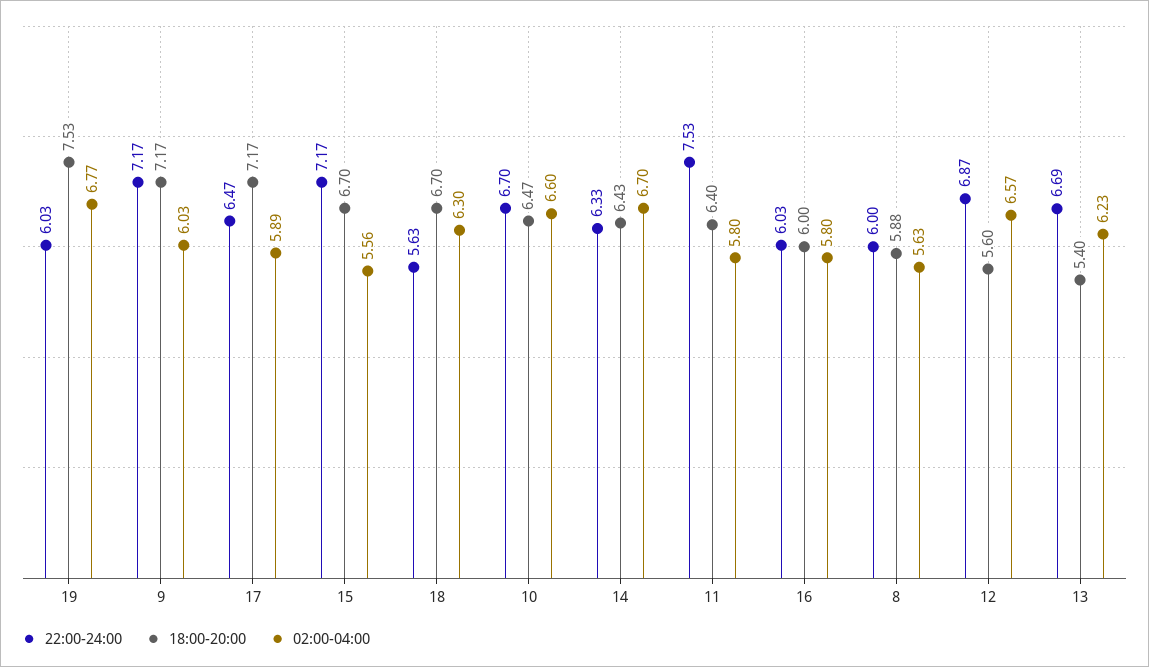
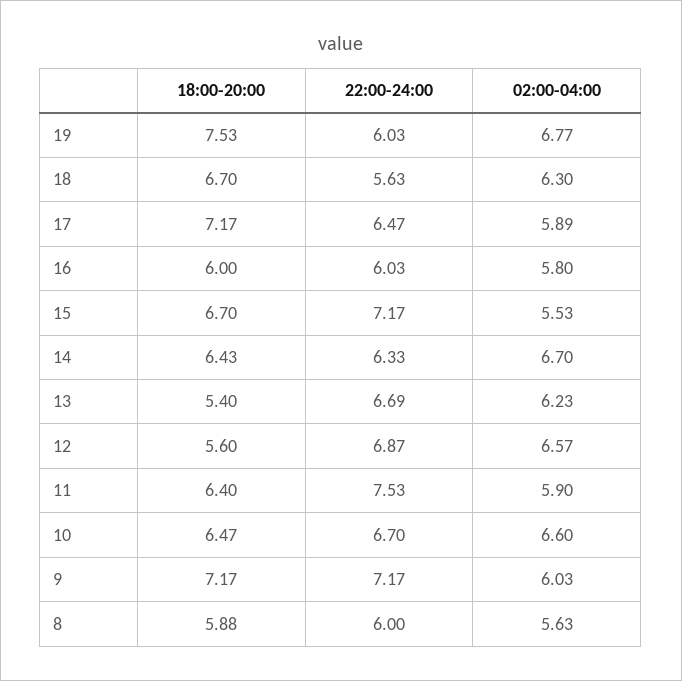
  {
    "22:00-24:00": {
      "19": 6.03,
      "9": 7.17,
      "17": 6.47,
      "15": 7.17,
      "18": 5.63,
      "10": 6.7,
      "14": 6.33,
      "11": 7.53,
      "16": 6.03,
      "8": 6,
      "12": 6.87,
      "13": 6.69
    },
    "18:00-20:00": {
      "19": 7.53,
      "9": 7.17,
      "17": 7.17,
      "15": 6.7,
      "18": 6.7,
      "10": 6.47,
      "14": 6.43,
      "11": 6.4,
      "16": 6,
      "8": 5.88,
      "12": 5.6,
      "13": 5.4
    },
    "02:00-04:00": {
      "19": 6.77,
      "9": 6.03,
      "17": 5.89,
-     "15": 5.56,
+     "15": 5.53,
      "18": 6.3,
      "10": 6.6,
      "14": 6.7,
-     "11": 5.8,
+     "11": 5.9,
      "16": 5.8,
      "8": 5.63,
      "12": 6.57,
      "13": 6.23
    }
  }

